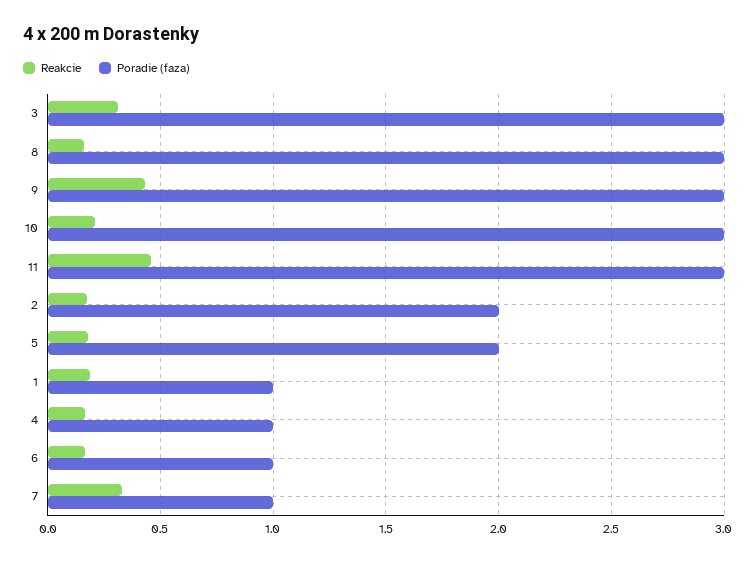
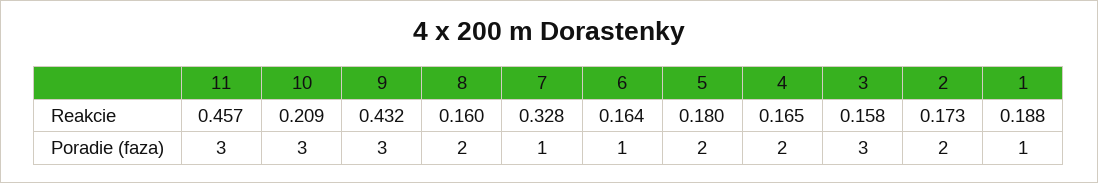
  {
    "Reakcie": {
-     "3": 0.3,
+     "3": 0.158,
      "8": 0.16,
      "9": 0.432,
      "10": 0.209,
      "11": 0.457,
      "2": 0.173,
      "5": 0.18,
      "1": 0.188,
      "4": 0.165,
      "6": 0.164,
      "7": 0.328
    },
    "Poradie (faza)": {
      "3": 3,
-     "8": 3,
+     "8": 2,
      "9": 3,
      "10": 3,
      "11": 3,
      "2": 2,
      "5": 2,
      "1": 1,
-     "4": 1,
+     "4": 2,
      "6": 1,
      "7": 1
    }
  }

